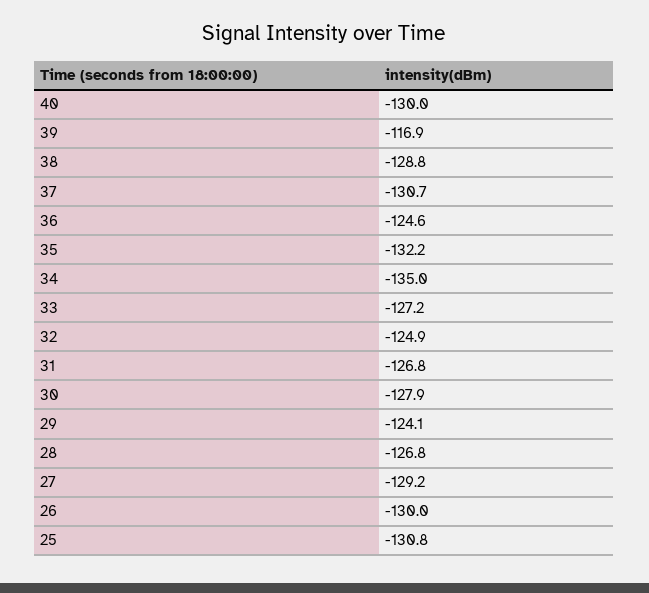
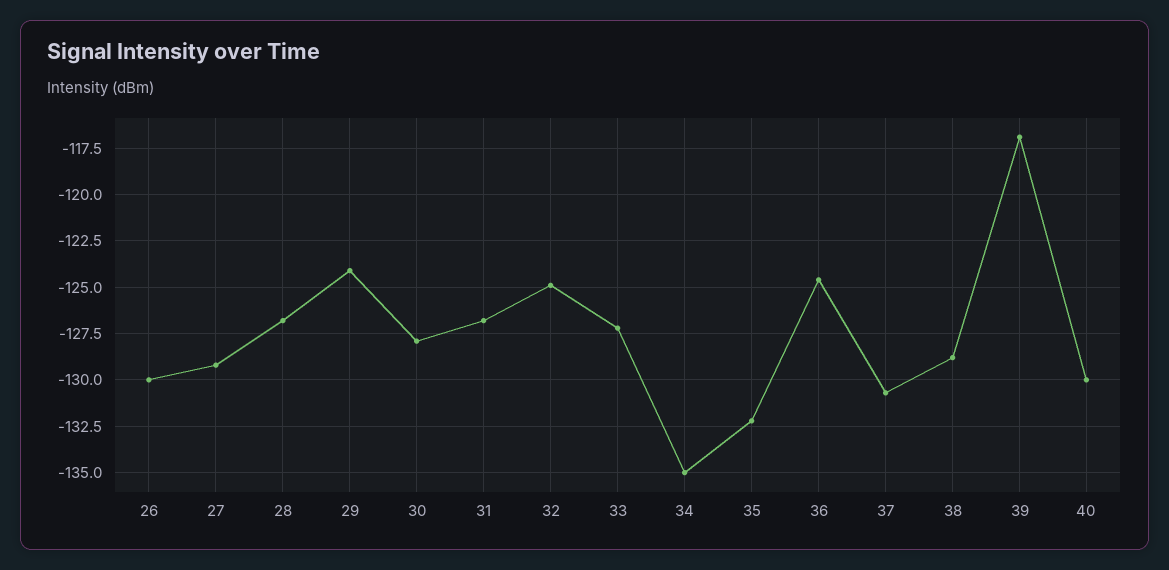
  {
    "40": -130,
    "39": -116.9,
    "38": -128.8,
    "37": -130.7,
    "36": -124.6,
    "35": -132.2,
    "34": -135,
    "33": -127.2,
    "32": -124.9,
    "31": -126.8,
    "30": -127.9,
    "29": -124.1,
    "28": -126.8,
    "27": -129.2,
-   "26": -130,
+   "26": -130
-   "25": -130.8
  }

